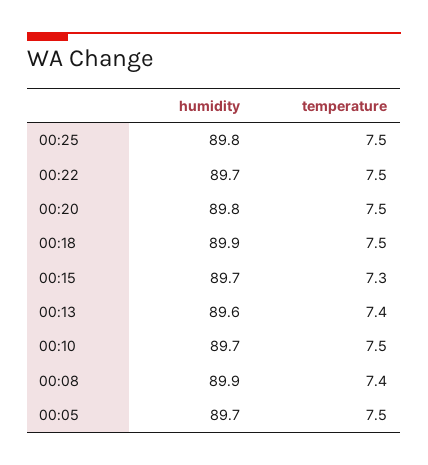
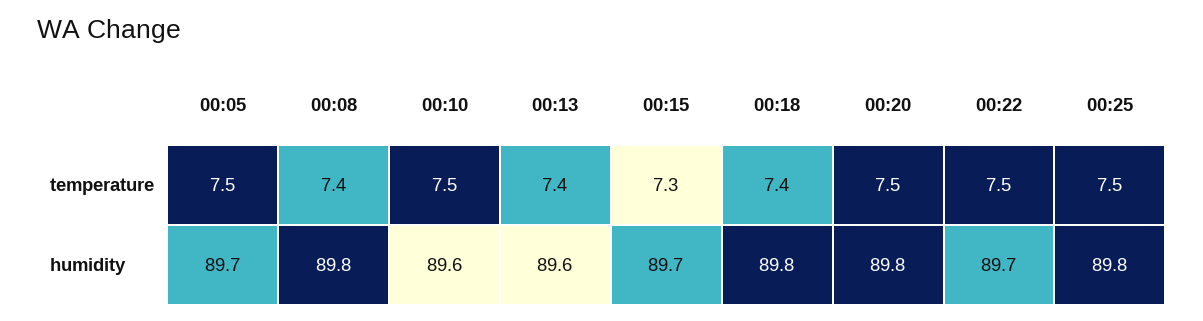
  {
    "humidity": {
      "00:25": 89.8,
      "00:22": 89.7,
      "00:20": 89.8,
-     "00:18": 89.9,
+     "00:18": 89.8,
      "00:15": 89.7,
      "00:13": 89.6,
-     "00:10": 89.7,
+     "00:10": 89.6,
-     "00:08": 89.9,
+     "00:08": 89.8,
      "00:05": 89.7
    },
    "temperature": {
      "00:25": 7.5,
      "00:22": 7.5,
      "00:20": 7.5,
-     "00:18": 7.5,
+     "00:18": 7.4,
      "00:15": 7.3,
      "00:13": 7.4,
      "00:10": 7.5,
      "00:08": 7.4,
      "00:05": 7.5
    }
  }

